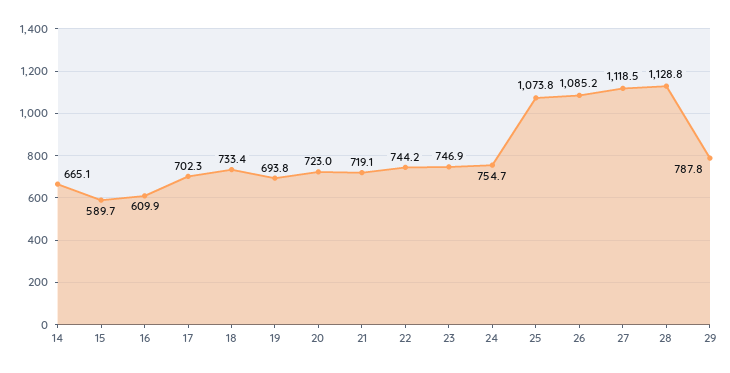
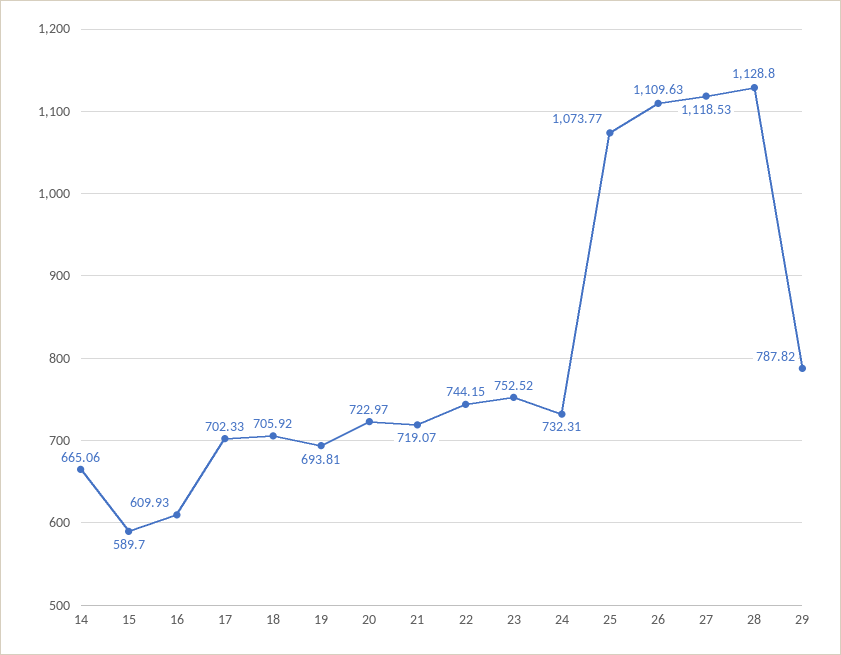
  {
    "14": 665.06,
    "15": 589.7,
    "16": 609.93,
    "17": 702.33,
-   "18": 733.4,
+   "18": 705.92,
    "19": 693.81,
    "20": 722.97,
    "21": 719.07,
    "22": 744.15,
-   "23": 746.9,
+   "23": 752.52,
-   "24": 754.7,
+   "24": 732.31,
    "25": 1073.77,
-   "26": 1085.2,
+   "26": 1109.63,
    "27": 1118.53,
    "28": 1128.8,
    "29": 787.82
  }

